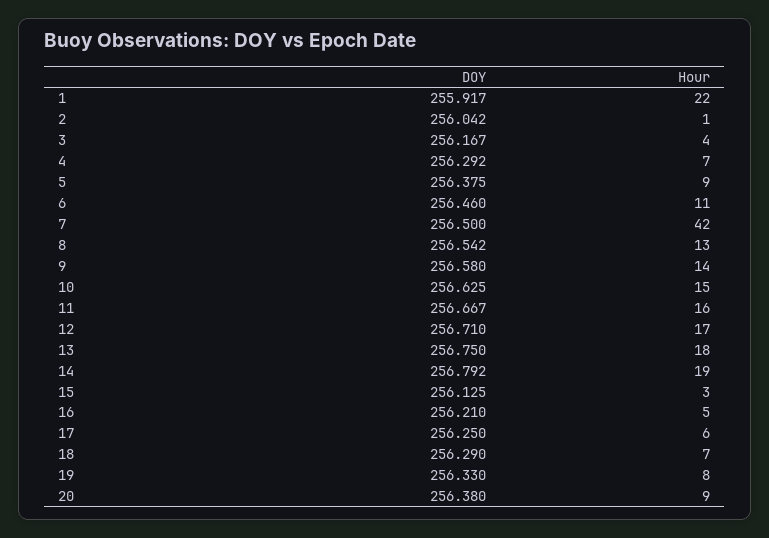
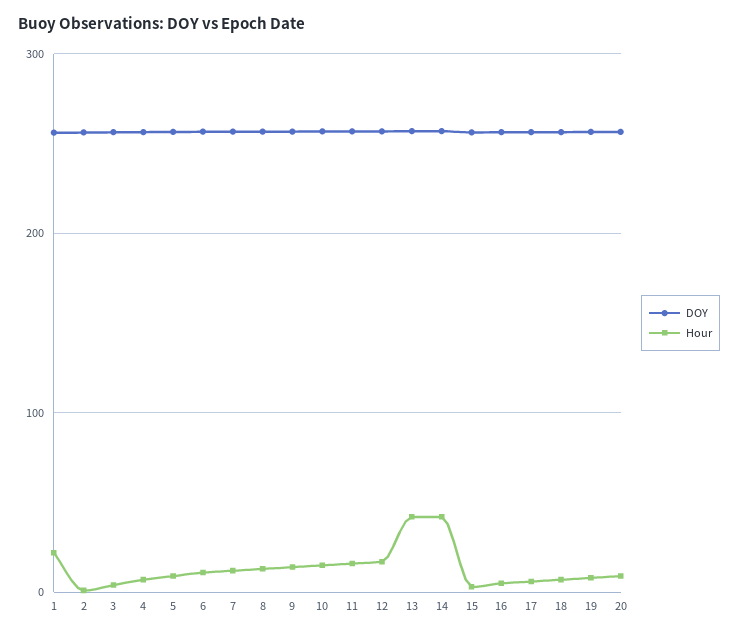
  {
    "DOY": {
      "1": 255.917,
      "2": 256.042,
      "3": 256.167,
      "4": 256.292,
      "5": 256.375,
      "6": 256.46,
      "7": 256.5,
      "8": 256.542,
      "9": 256.58,
      "10": 256.625,
      "11": 256.667,
      "12": 256.71,
      "13": 256.75,
      "14": 256.792,
      "15": 256.125,
      "16": 256.21,
      "17": 256.25,
      "18": 256.29,
      "19": 256.33,
      "20": 256.38
    },
    "Hour": {
      "1": 22,
      "2": 1,
      "3": 4,
      "4": 7,
      "5": 9,
      "6": 11,
-     "7": 42,
+     "7": 10,
      "8": 13,
      "9": 14,
      "10": 15,
      "11": 16,
      "12": 17,
-     "13": 18,
+     "13": 40,
-     "14": 19,
+     "14": 40,
      "15": 3,
      "16": 5,
      "17": 6,
      "18": 7,
      "19": 8,
      "20": 9
    }
  }

